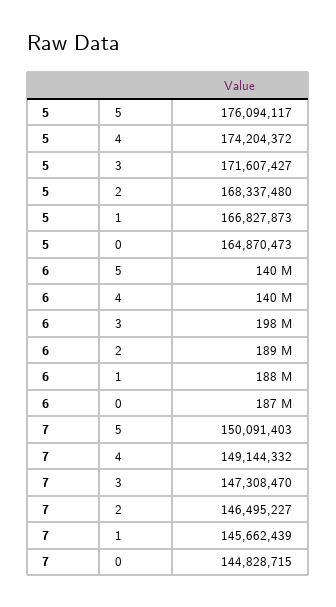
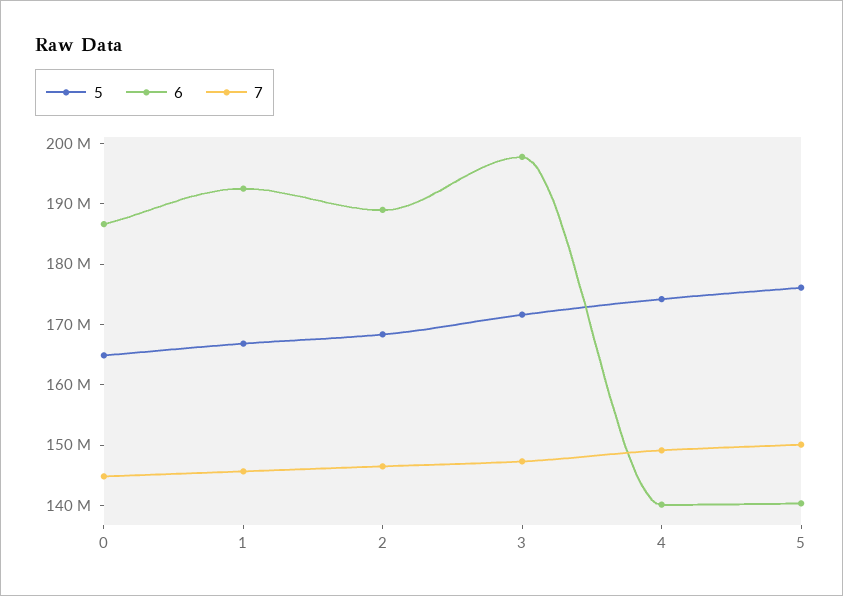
  {
    "5": {
      "5": 176094117,
      "4": 174204372,
      "3": 171607427,
      "2": 168337480,
      "1": 166827873,
      "0": 164870473
    },
    "6": {
      "5": 140000000,
      "4": 140000000,
      "3": 198000000,
      "2": 189000000,
-     "1": 188000000,
+     "1": 192000000,
      "0": 187000000
    },
    "7": {
      "5": 150091403,
      "4": 149144332,
      "3": 147308470,
      "2": 146495227,
      "1": 145662439,
      "0": 144828715
    }
  }

